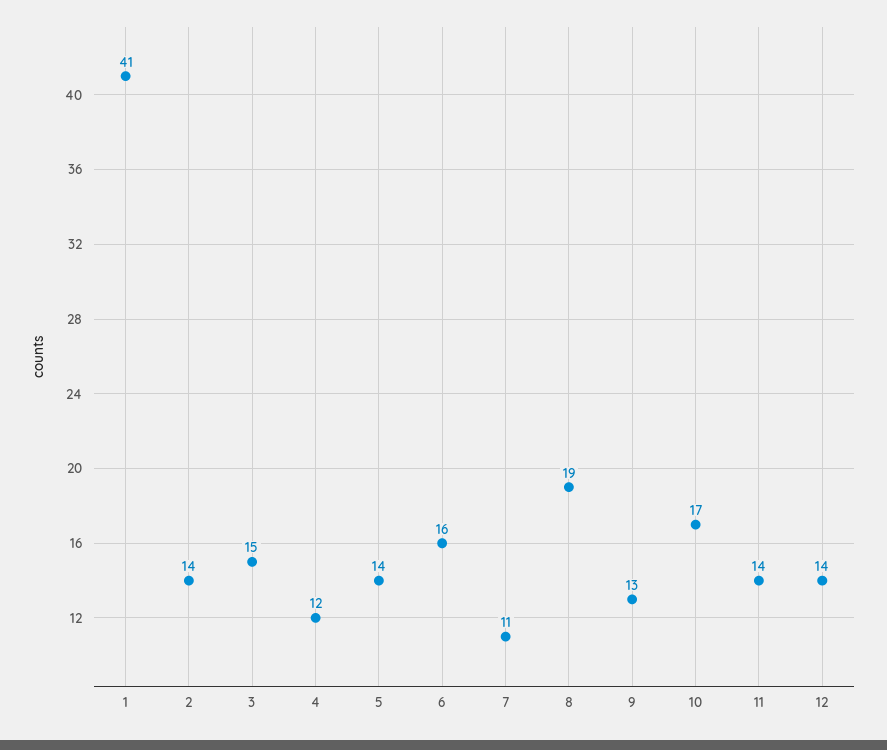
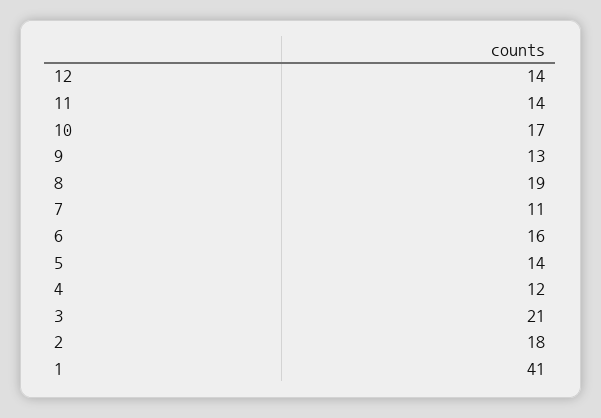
  {
    "1": 41,
-   "2": 14,
+   "2": 18,
-   "3": 15,
+   "3": 21,
    "4": 12,
    "5": 14,
    "6": 16,
    "7": 11,
    "8": 19,
    "9": 13,
    "10": 17,
    "11": 14,
    "12": 14
  }

